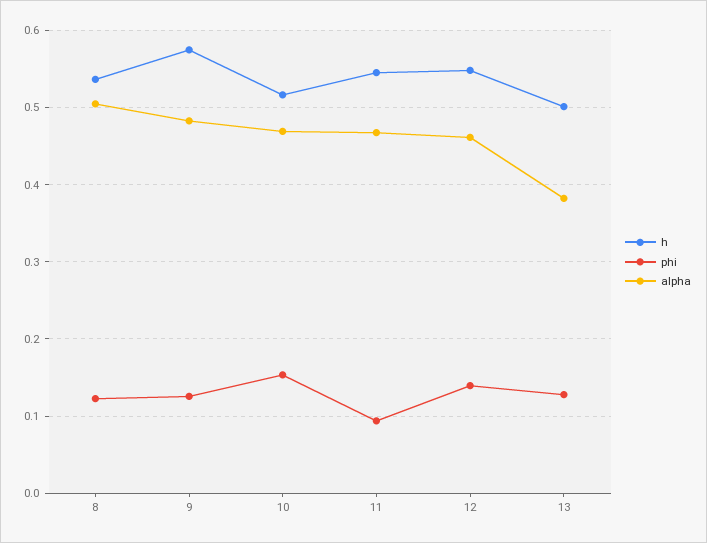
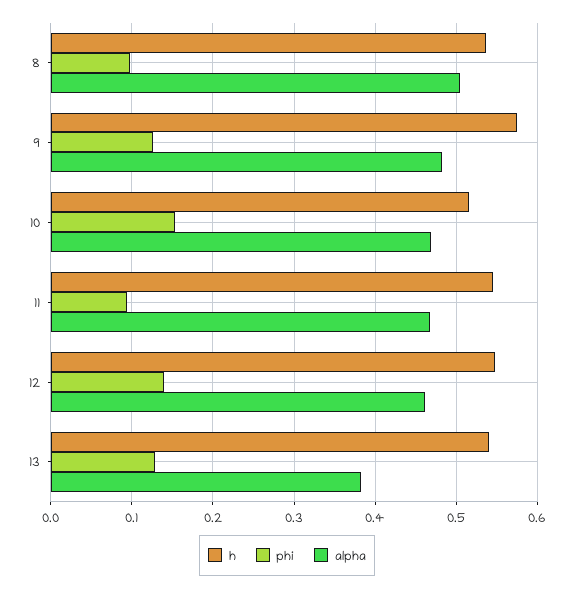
  {
    "h": {
      "8": 0.54,
      "9": 0.57,
      "10": 0.52,
      "11": 0.55,
      "12": 0.55,
-     "13": 0.5
+     "13": 0.54
    },
    "phi": {
-     "8": 0.12,
+     "8": 0.1,
      "9": 0.13,
      "10": 0.15,
      "11": 0.09,
      "12": 0.14,
      "13": 0.13
    },
    "alpha": {
      "8": 0.5,
      "9": 0.48,
      "10": 0.47,
      "11": 0.47,
      "12": 0.46,
      "13": 0.38
    }
  }

